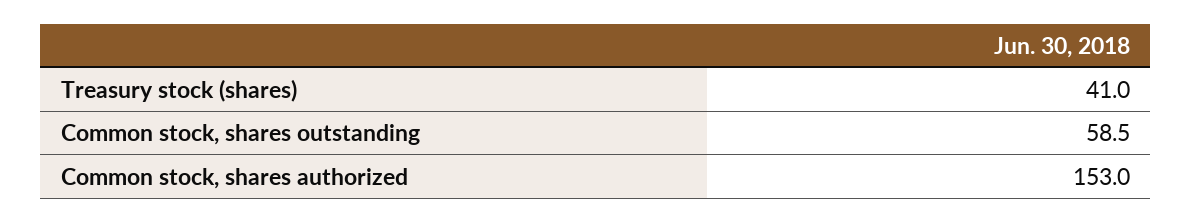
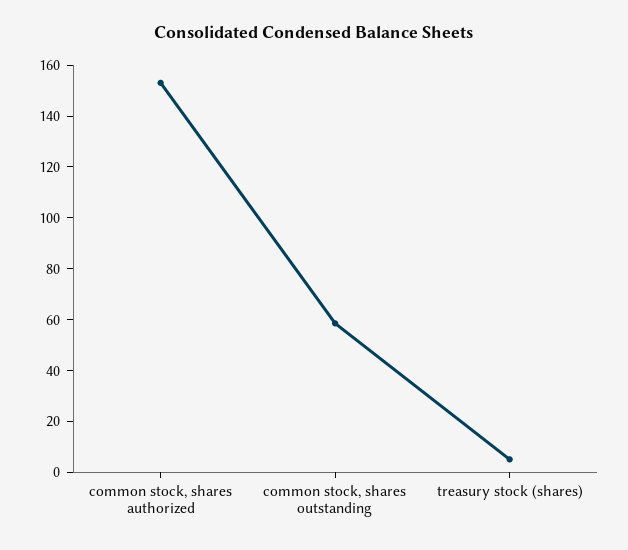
  {
-   "Treasury stock (shares)": 41,
+   "Treasury stock (shares)": 5,
    "Common stock, shares outstanding": 58.5,
    "Common stock, shares authorized": 153
  }

